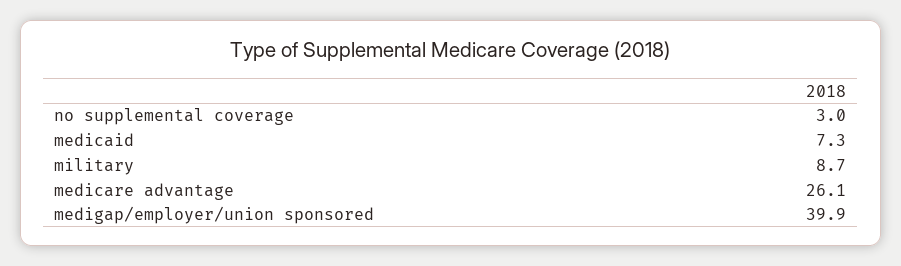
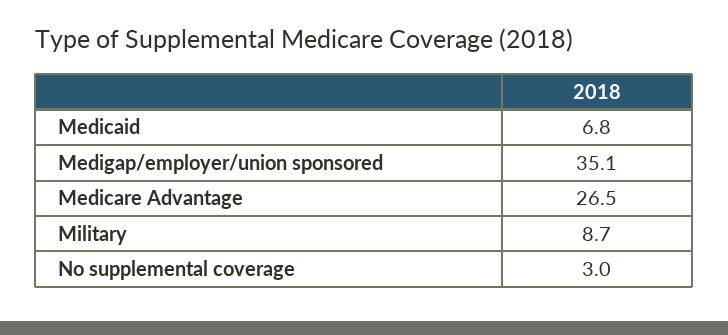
  {
    "no supplemental coverage": 3,
-   "medicaid": 7.3,
+   "medicaid": 6.8,
    "military": 8.7,
-   "medicare advantage": 26.1,
+   "medicare advantage": 26.5,
-   "medigap/employer/union sponsored": 39.9
+   "medigap/employer/union sponsored": 35.1
  }

